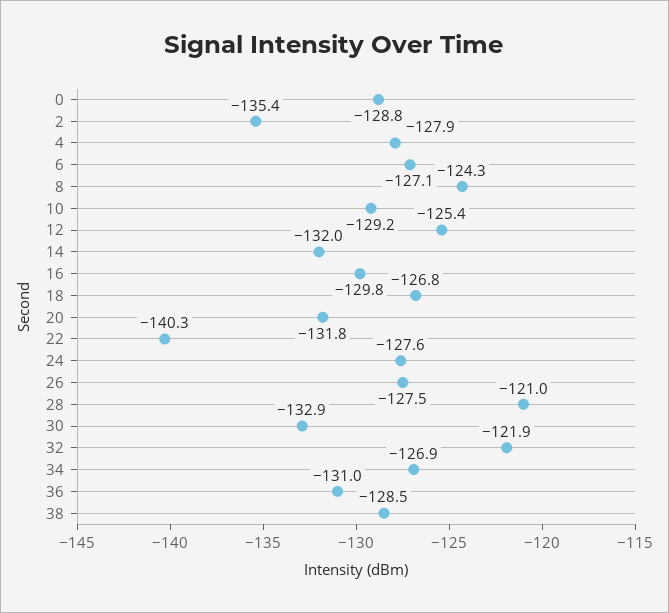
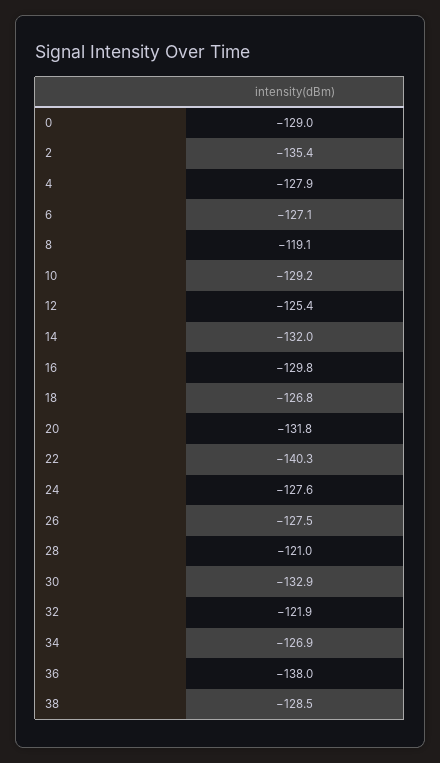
  {
-   "0": -128.8,
+   "0": -129,
    "2": -135.4,
    "4": -127.9,
    "6": -127.1,
-   "8": -124.3,
+   "8": -119.1,
    "10": -129.2,
    "12": -125.4,
    "14": -132,
    "16": -129.8,
    "18": -126.8,
    "20": -131.8,
    "22": -140.3,
    "24": -127.6,
    "26": -127.5,
    "28": -121,
    "30": -132.9,
    "32": -121.9,
    "34": -126.9,
-   "36": -131,
+   "36": -138,
    "38": -128.5
  }

